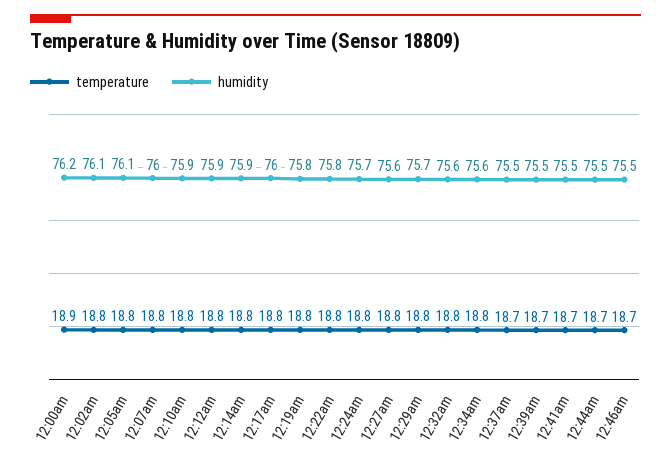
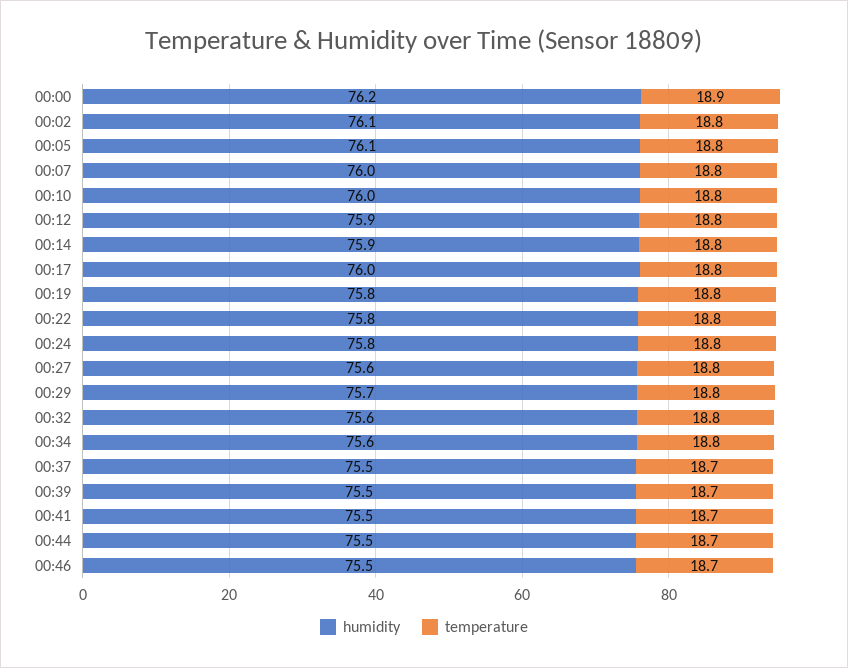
  {
    "temperature": {
      "12:00am": 18.9,
      "12:02am": 18.8,
      "12:05am": 18.8,
      "12:07am": 18.8,
      "12:10am": 18.8,
      "12:12am": 18.8,
      "12:14am": 18.8,
      "12:17am": 18.8,
      "12:19am": 18.8,
      "12:22am": 18.8,
      "12:24am": 18.8,
      "12:27am": 18.8,
      "12:29am": 18.8,
      "12:32am": 18.8,
      "12:34am": 18.8,
      "12:37am": 18.7,
      "12:39am": 18.7,
      "12:41am": 18.7,
      "12:44am": 18.7,
      "12:46am": 18.7
    },
    "humidity": {
      "12:00am": 76.2,
      "12:02am": 76.1,
      "12:05am": 76.1,
      "12:07am": 76,
-     "12:10am": 75.9,
+     "12:10am": 76,
      "12:12am": 75.9,
      "12:14am": 75.9,
      "12:17am": 76,
      "12:19am": 75.8,
      "12:22am": 75.8,
-     "12:24am": 75.7,
+     "12:24am": 75.8,
      "12:27am": 75.6,
      "12:29am": 75.7,
      "12:32am": 75.6,
      "12:34am": 75.6,
      "12:37am": 75.5,
      "12:39am": 75.5,
      "12:41am": 75.5,
      "12:44am": 75.5,
      "12:46am": 75.5
    }
  }

